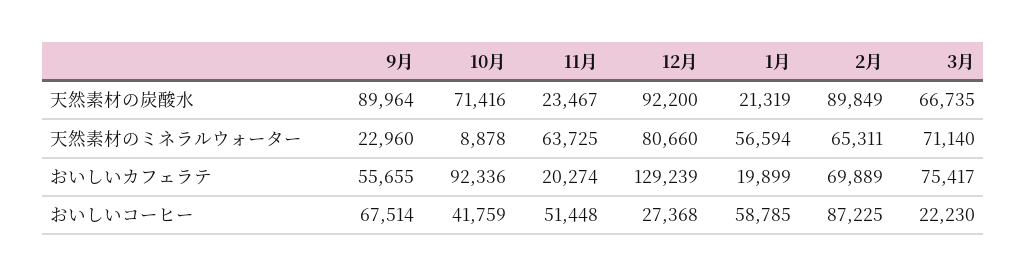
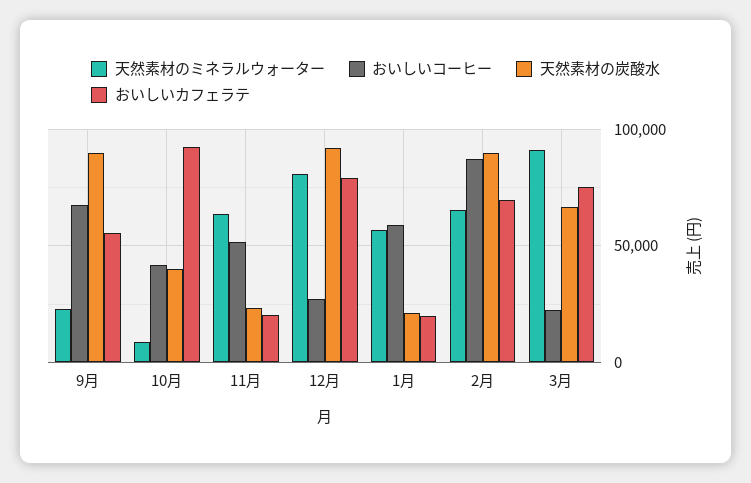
  {
    "天然素材の炭酸水": {
      "9月": 89964,
-     "10月": 71416,
+     "10月": 40000,
      "11月": 23467,
      "12月": 92200,
      "1月": 21319,
      "2月": 89849,
      "3月": 66735
    },
    "天然素材のミネラルウォーター": {
      "9月": 22960,
      "10月": 8878,
      "11月": 63725,
      "12月": 80660,
      "1月": 56594,
      "2月": 65311,
-     "3月": 71140
+     "3月": 90000
    },
    "おいしいカフェラテ": {
      "9月": 55655,
      "10月": 92336,
      "11月": 20274,
-     "12月": 129239,
+     "12月": 80000,
      "1月": 19899,
      "2月": 69889,
      "3月": 75417
    },
    "おいしいコーヒー": {
      "9月": 67514,
      "10月": 41759,
      "11月": 51448,
      "12月": 27368,
      "1月": 58785,
      "2月": 87225,
      "3月": 22230
    }
  }

